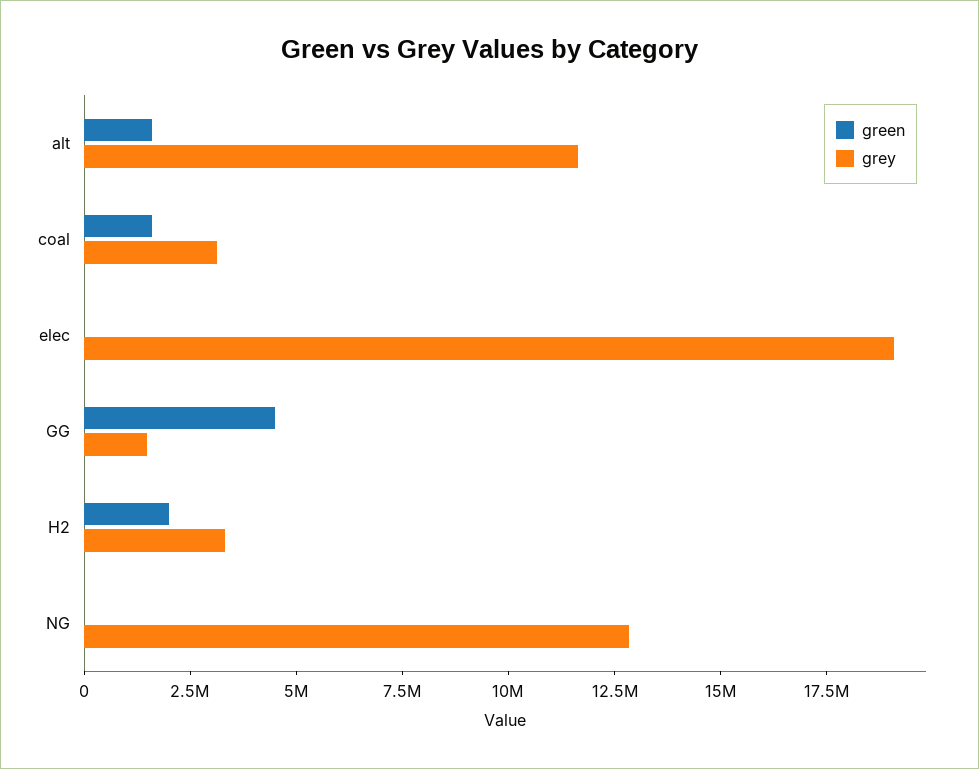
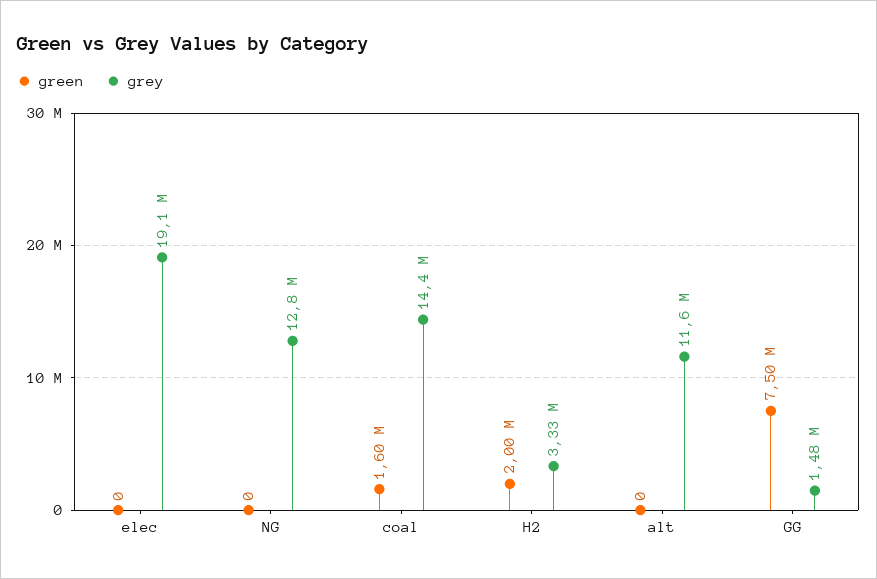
  {
    "green": {
-     "alt": 1500000,
+     "alt": 0,
      "coal": 1600000,
      "elec": 0,
-     "GG": 4500000,
+     "GG": 7500000,
      "H2": 2000000,
      "NG": 0
    },
    "grey": {
      "alt": 11600000,
-     "coal": 3000000,
+     "coal": 14400000,
      "elec": 19100000,
      "GG": 1480000,
      "H2": 3330000,
      "NG": 12800000
    }
  }

